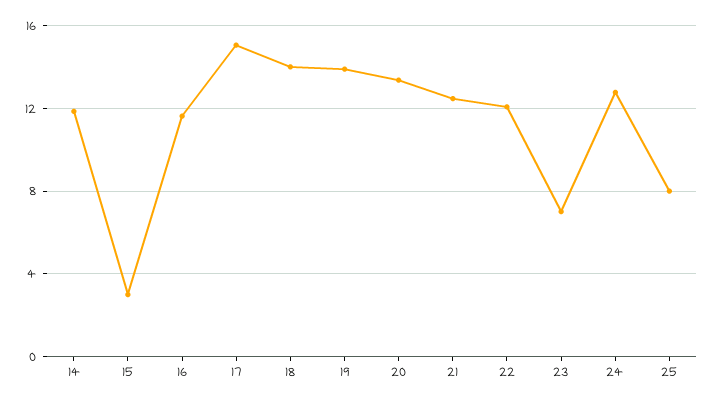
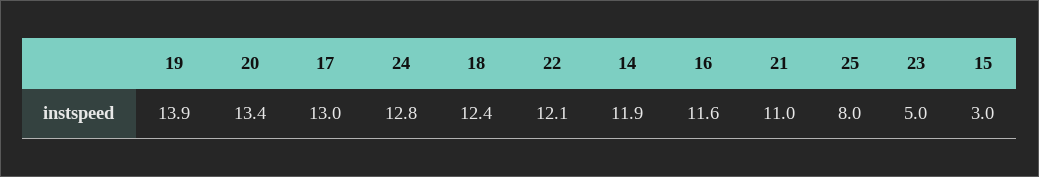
  {
    "14": 11.9,
    "15": 3,
    "16": 11.6,
-   "17": 15,
+   "17": 13,
-   "18": 14,
+   "18": 12.4,
    "19": 13.9,
    "20": 13.4,
-   "21": 12.5,
+   "21": 11,
    "22": 12.1,
-   "23": 7,
+   "23": 5,
    "24": 12.8,
    "25": 8
  }

